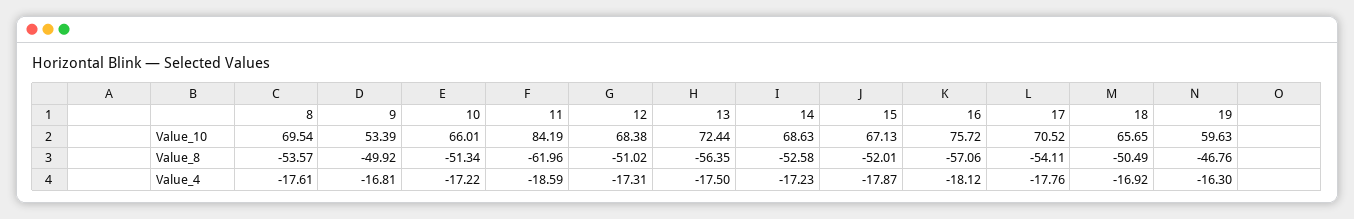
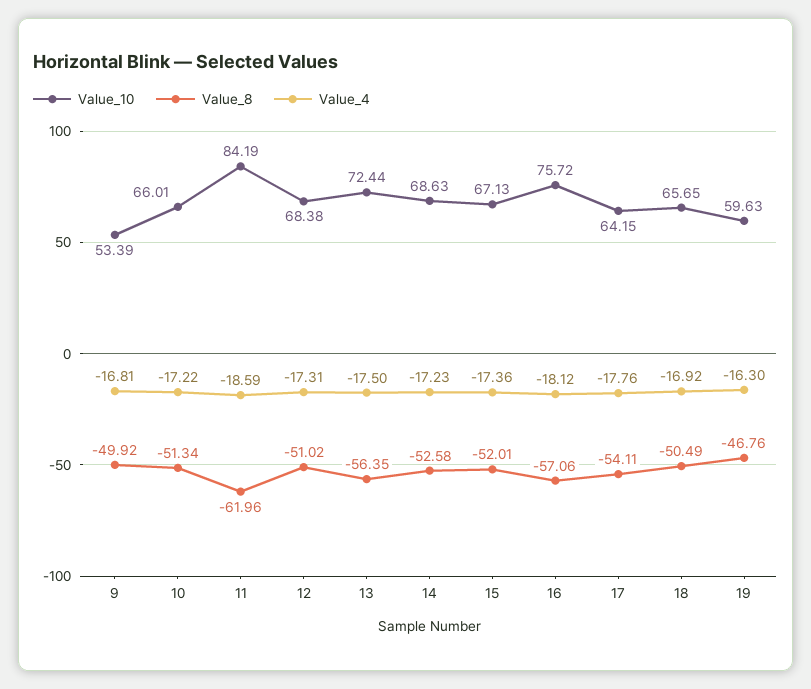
  {
    "Value_10": {
-     "8": 69.54,
      "9": 53.39,
      "10": 66.01,
      "11": 84.19,
      "12": 68.38,
      "13": 72.44,
      "14": 68.63,
      "15": 67.13,
      "16": 75.72,
-     "17": 70.52,
+     "17": 64.15,
      "18": 65.65,
      "19": 59.63
    },
    "Value_8": {
-     "8": -53.57,
      "9": -49.92,
      "10": -51.34,
      "11": -61.96,
      "12": -51.02,
      "13": -56.35,
      "14": -52.58,
      "15": -52.01,
      "16": -57.06,
      "17": -54.11,
      "18": -50.49,
      "19": -46.76
    },
    "Value_4": {
-     "8": -17.61,
      "9": -16.81,
      "10": -17.22,
      "11": -18.59,
      "12": -17.31,
      "13": -17.5,
      "14": -17.23,
-     "15": -17.87,
+     "15": -17.36,
      "16": -18.12,
      "17": -17.76,
      "18": -16.92,
      "19": -16.3
    }
  }

